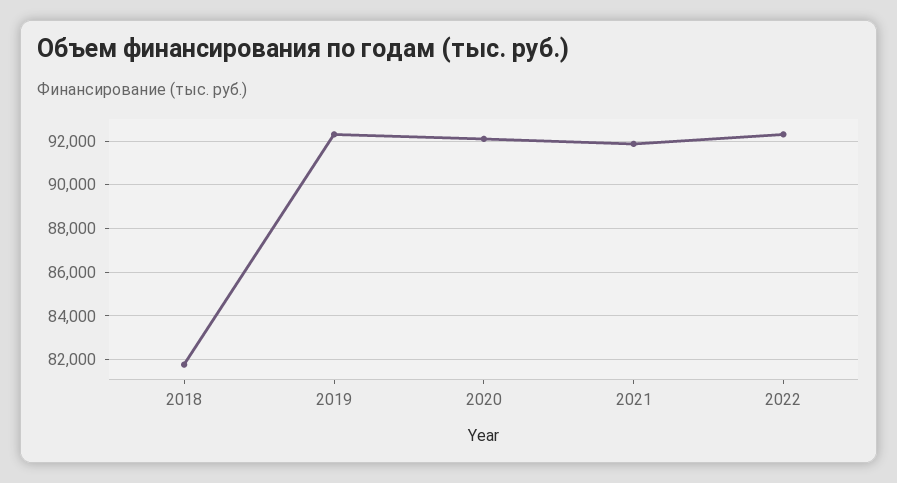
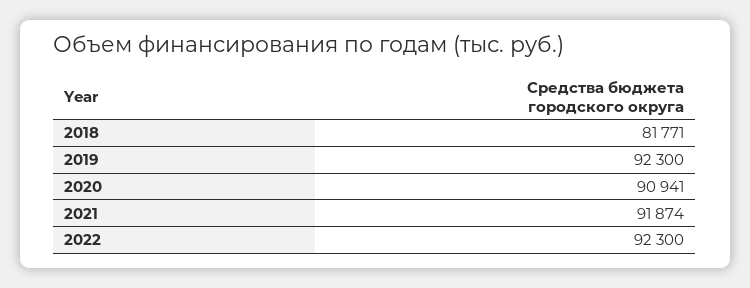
  {
    "2018": 81771,
    "2019": 92300,
-   "2020": 92000,
+   "2020": 90941,
    "2021": 91874,
    "2022": 92300
  }

